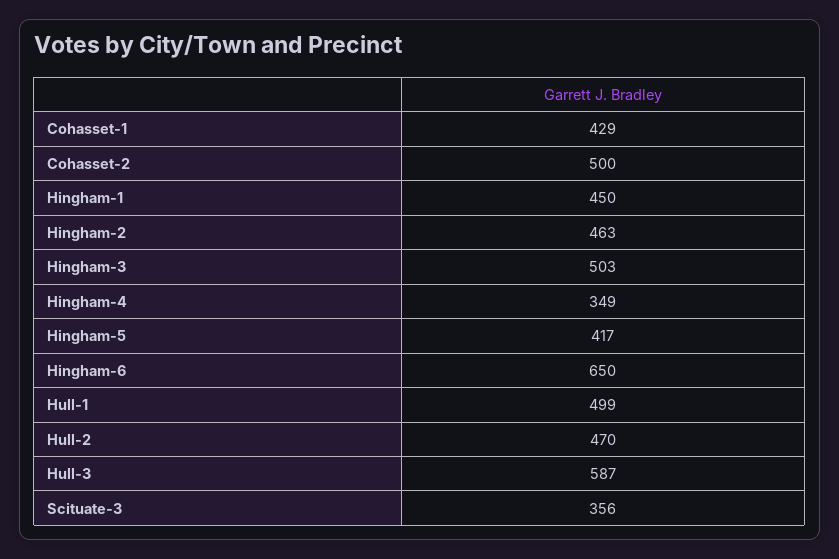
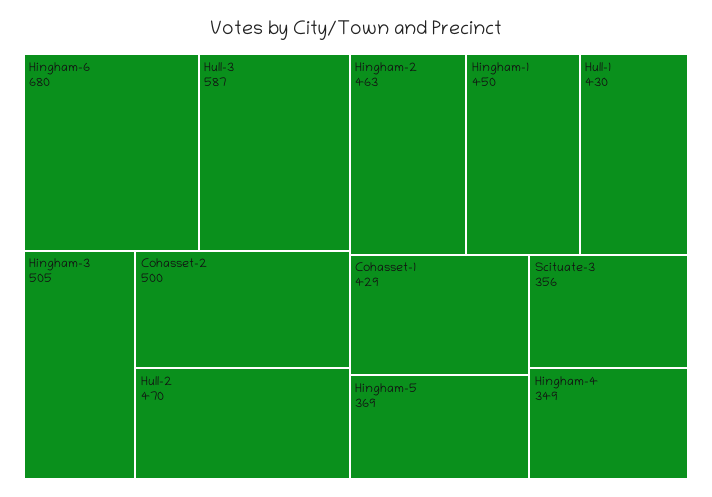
  {
    "Cohasset-1": 429,
    "Cohasset-2": 500,
    "Hingham-1": 450,
    "Hingham-2": 463,
-   "Hingham-3": 503,
+   "Hingham-3": 505,
    "Hingham-4": 349,
-   "Hingham-5": 417,
+   "Hingham-5": 369,
-   "Hingham-6": 650,
+   "Hingham-6": 680,
-   "Hull-1": 499,
+   "Hull-1": 430,
    "Hull-2": 470,
    "Hull-3": 587,
    "Scituate-3": 356
  }

